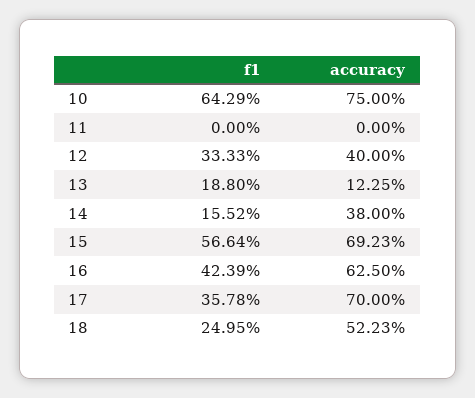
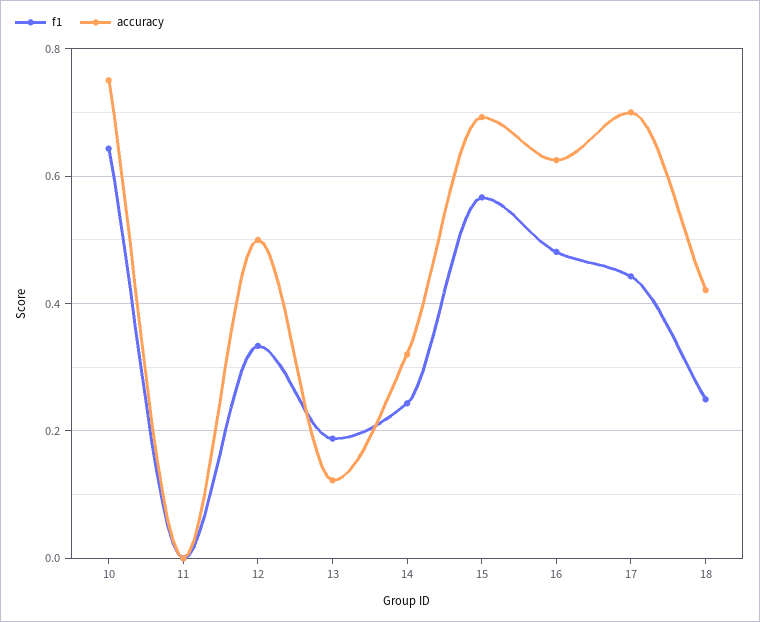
  {
    "f1": {
      "10": 0.6429,
      "11": 0,
      "12": 0.3333,
      "13": 0.188,
-     "14": 0.1552,
+     "14": 0.24,
      "15": 0.5664,
-     "16": 0.4239,
+     "16": 0.48,
-     "17": 0.3578,
+     "17": 0.44,
      "18": 0.2495
    },
    "accuracy": {
      "10": 0.75,
      "11": 0,
-     "12": 0.4,
+     "12": 0.5,
      "13": 0.1225,
-     "14": 0.38,
+     "14": 0.32,
      "15": 0.6923,
      "16": 0.625,
      "17": 0.7,
-     "18": 0.5223
+     "18": 0.42
    }
  }

